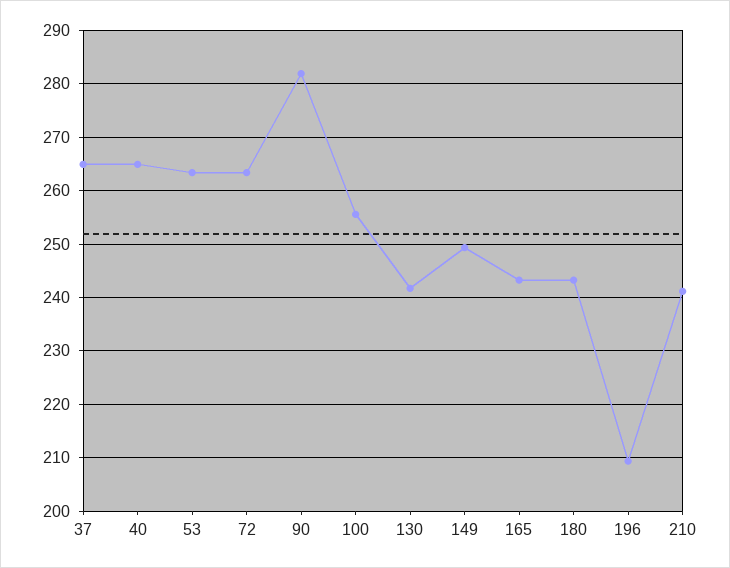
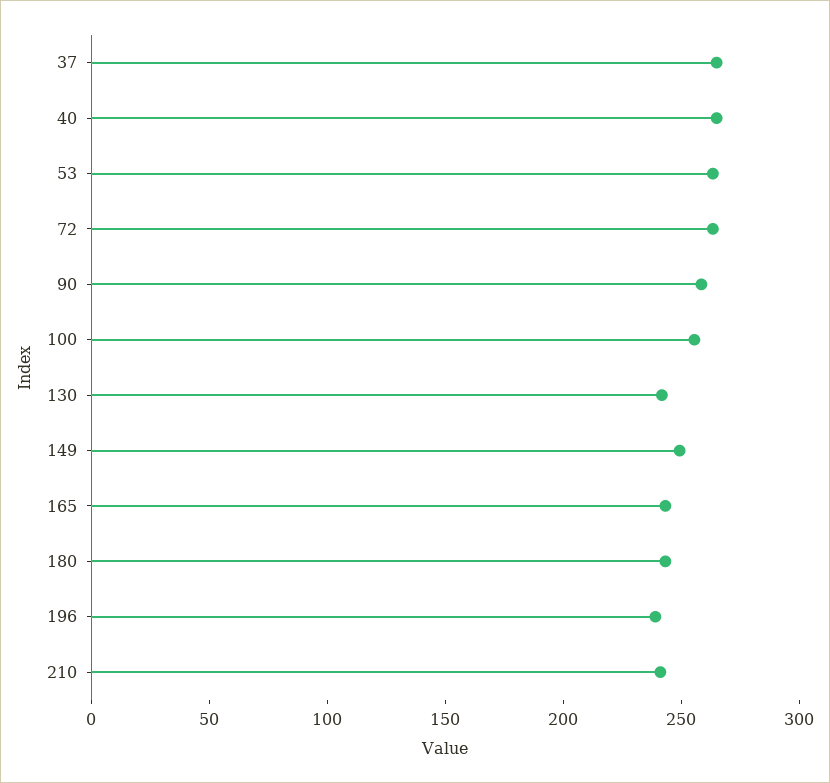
  {
    "37": 264,
    "40": 264,
    "53": 264,
    "72": 264,
-   "90": 282,
+   "90": 260,
    "100": 256,
    "130": 242,
    "149": 250,
    "165": 244,
    "180": 244,
-   "196": 210,
+   "196": 240,
    "210": 242
  }

